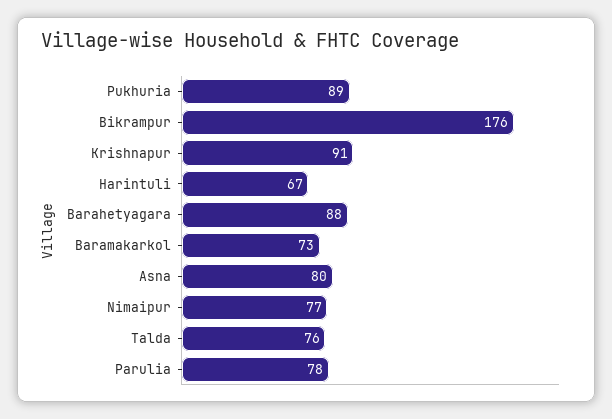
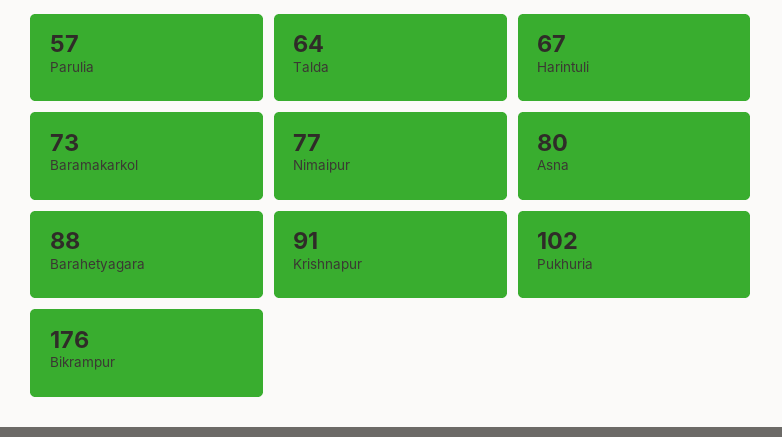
  {
-   "Pukhuria": 89,
+   "Pukhuria": 102,
    "Bikrampur": 176,
    "Krishnapur": 91,
    "Harintuli": 67,
    "Barahetyagara": 88,
    "Baramakarkol": 73,
    "Asna": 80,
    "Nimaipur": 77,
-   "Talda": 76,
+   "Talda": 64,
-   "Parulia": 78
+   "Parulia": 57
  }

